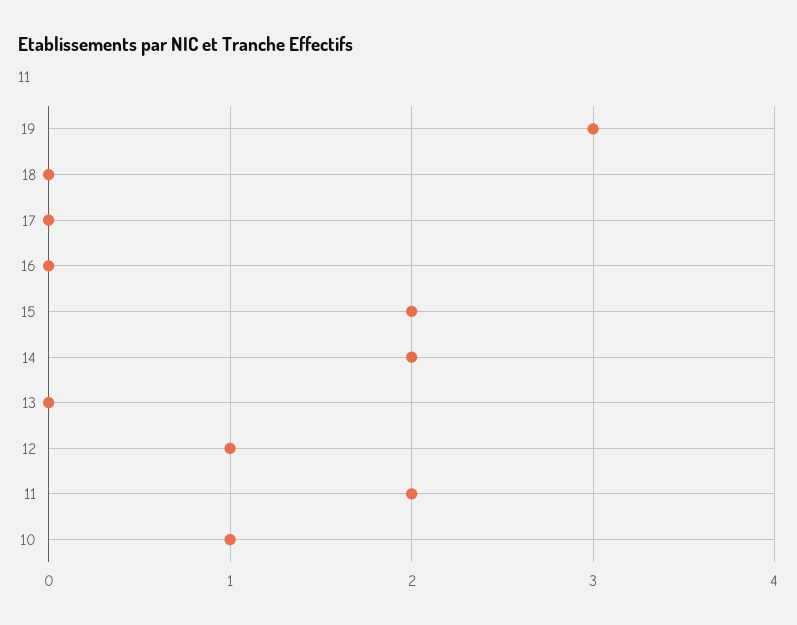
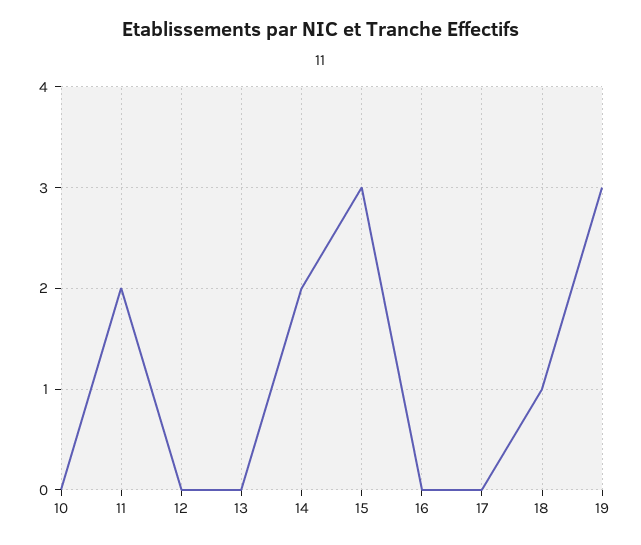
  {
    "19": 3,
-   "18": 0,
+   "18": 1,
    "17": 0,
    "16": 0,
-   "15": 2,
+   "15": 3,
    "14": 2,
    "13": 0,
-   "12": 1,
+   "12": 0,
    "11": 2,
-   "10": 1
+   "10": 0
  }

